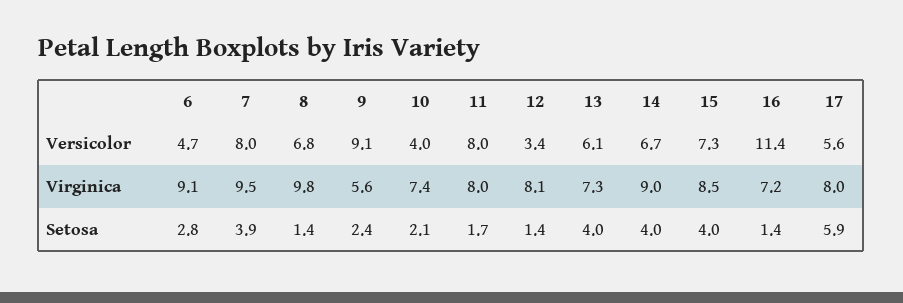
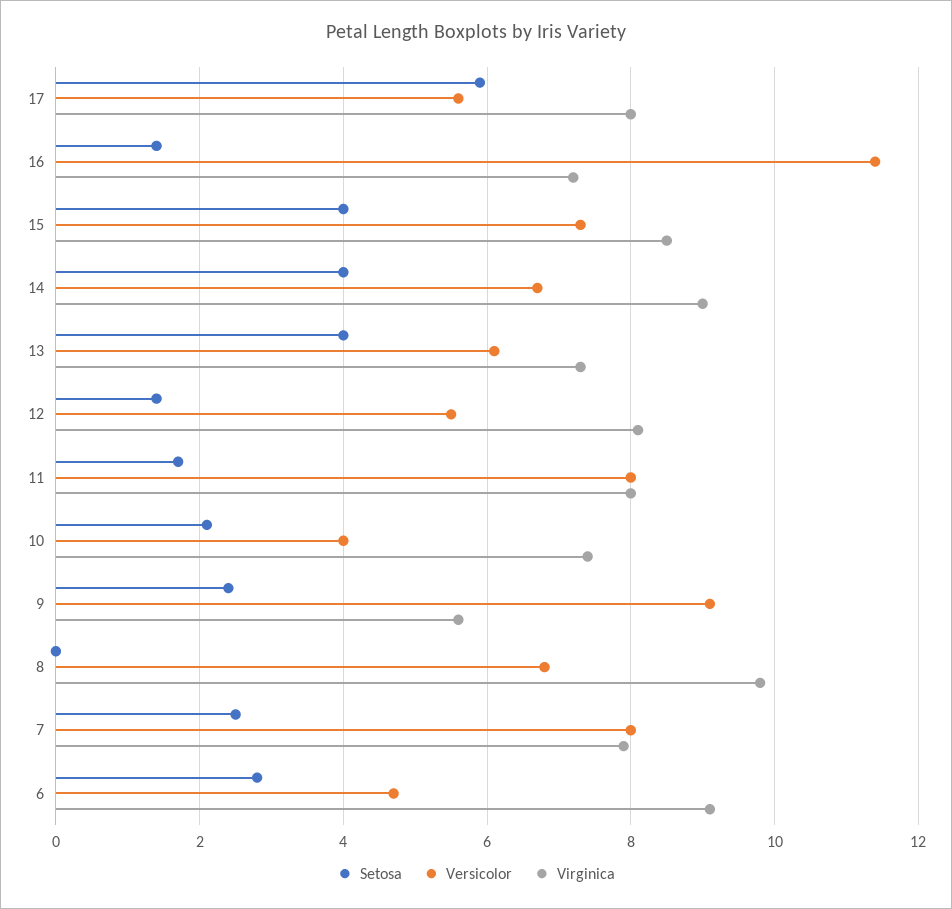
  {
    "Versicolor": {
      "6": 4.7,
      "7": 8,
      "8": 6.8,
      "9": 9.1,
      "10": 4,
      "11": 8,
-     "12": 3.4,
+     "12": 5.5,
      "13": 6.1,
      "14": 6.7,
      "15": 7.3,
      "16": 11.4,
      "17": 5.6
    },
    "Virginica": {
      "6": 9.1,
-     "7": 9.5,
+     "7": 8,
      "8": 9.8,
      "9": 5.6,
      "10": 7.4,
      "11": 8,
      "12": 8.1,
      "13": 7.3,
      "14": 9,
      "15": 8.5,
      "16": 7.2,
      "17": 8
    },
    "Setosa": {
      "6": 2.8,
-     "7": 3.9,
+     "7": 2.5,
-     "8": 1.4,
+     "8": 0,
      "9": 2.4,
      "10": 2.1,
      "11": 1.7,
      "12": 1.4,
      "13": 4,
      "14": 4,
      "15": 4,
      "16": 1.4,
      "17": 5.9
    }
  }

